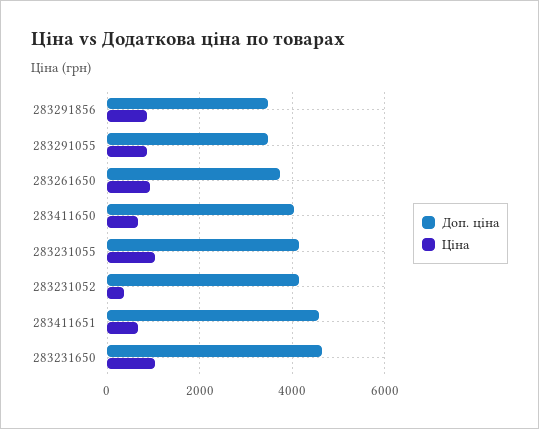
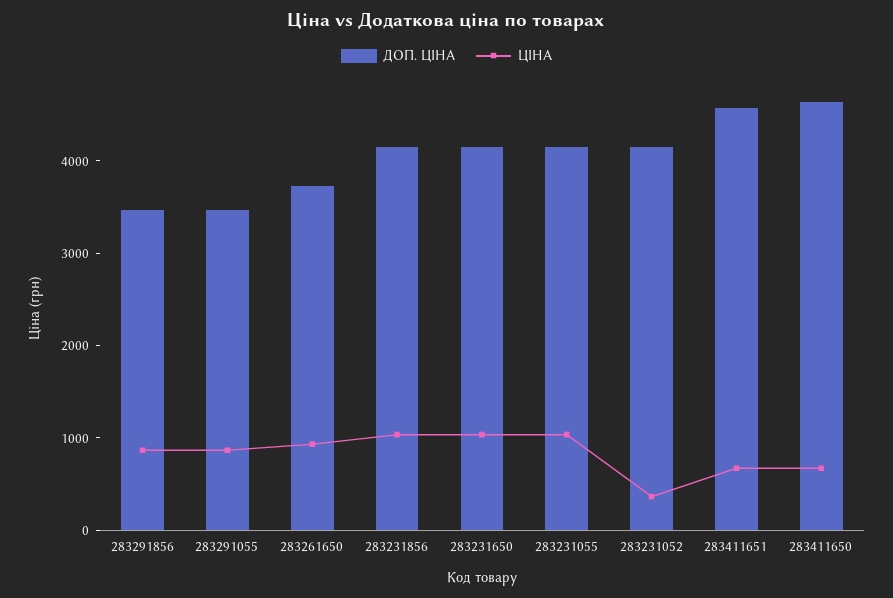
  {
    "Доп. ціна": {
      "283291856": 3400,
      "283291055": 3400,
      "283261650": 3800,
-     "283411650": 4000,
+     "283411650": 4600,
      "283231055": 4200,
      "283231052": 4200,
      "283411651": 4600,
-     "283231650": 4600
+     "283231650": 4200,
+     "283231856": 4200
    },
    "Ціна": {
      "283291856": 800,
      "283291055": 800,
      "283261650": 1000,
      "283411650": 600,
      "283231055": 1000,
      "283231052": 400,
      "283411651": 600,
-     "283231650": 1000
+     "283231650": 1000,
+     "283231856": 1000
    }
  }

